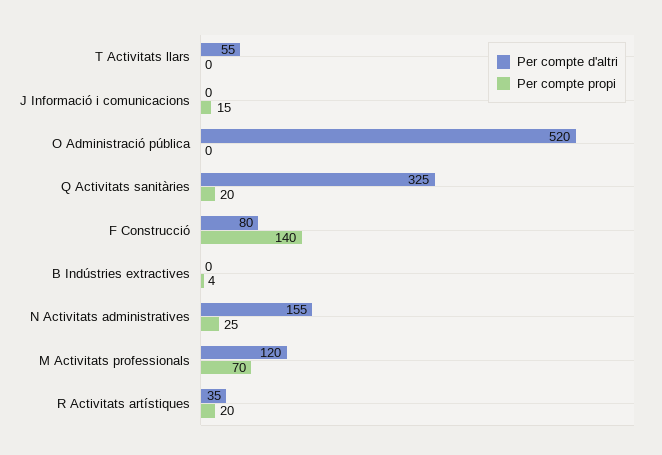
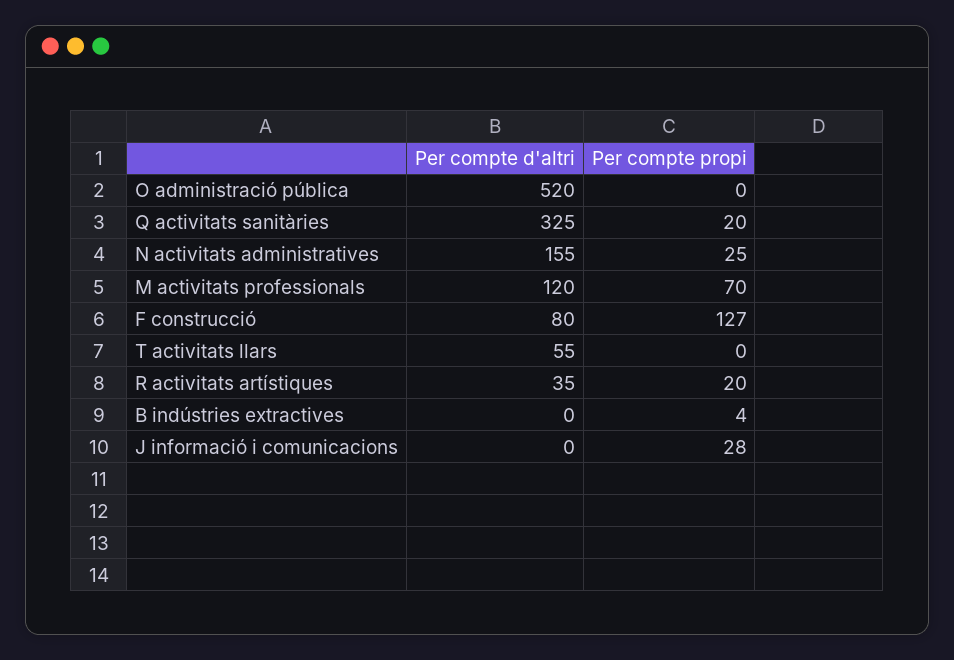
  {
    "Per compte d'altri": {
      "T Activitats llars": 55,
      "J Informació i comunicacions": 0,
      "O Administració pública": 520,
      "Q Activitats sanitàries": 325,
      "F Construcció": 80,
      "B Indústries extractives": 0,
      "N Activitats administratives": 155,
      "M Activitats professionals": 120,
      "R Activitats artístiques": 35
    },
    "Per compte propi": {
      "T Activitats llars": 0,
-     "J Informació i comunicacions": 15,
+     "J Informació i comunicacions": 28,
      "O Administració pública": 0,
      "Q Activitats sanitàries": 20,
-     "F Construcció": 140,
+     "F Construcció": 127,
      "B Indústries extractives": 4,
      "N Activitats administratives": 25,
      "M Activitats professionals": 70,
      "R Activitats artístiques": 20
    }
  }

